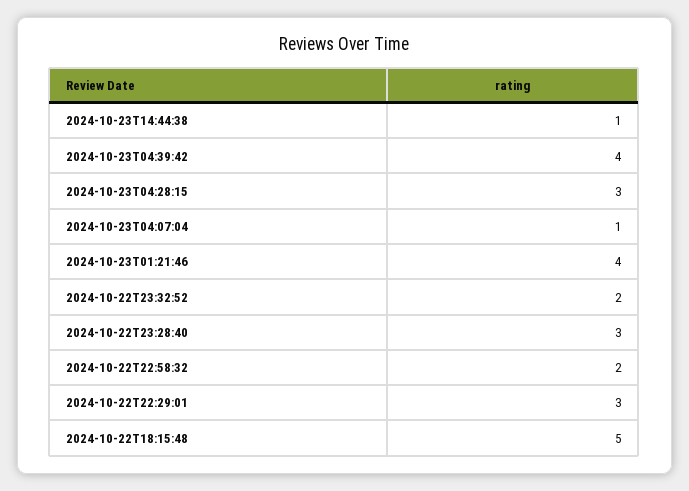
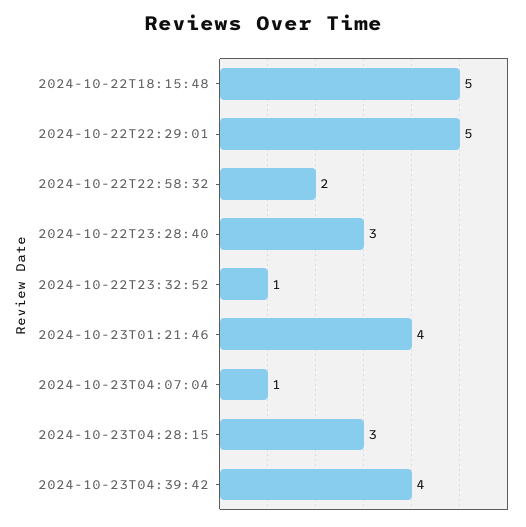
  {
-   "2024-10-23T14:44:38": 1,
    "2024-10-23T04:39:42": 4,
    "2024-10-23T04:28:15": 3,
    "2024-10-23T04:07:04": 1,
    "2024-10-23T01:21:46": 4,
-   "2024-10-22T23:32:52": 2,
+   "2024-10-22T23:32:52": 1,
    "2024-10-22T23:28:40": 3,
    "2024-10-22T22:58:32": 2,
-   "2024-10-22T22:29:01": 3,
+   "2024-10-22T22:29:01": 5,
    "2024-10-22T18:15:48": 5
  }

